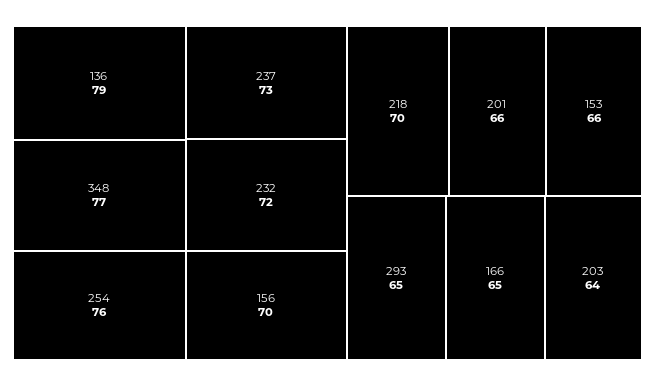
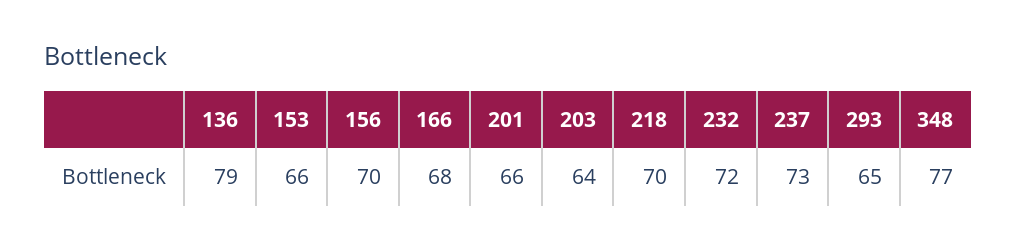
  {
    "136": 79,
    "348": 77,
-   "254": 76,
    "237": 73,
    "232": 72,
    "156": 70,
    "218": 70,
    "201": 66,
    "153": 66,
    "293": 65,
-   "166": 65,
+   "166": 68,
    "203": 64
  }

